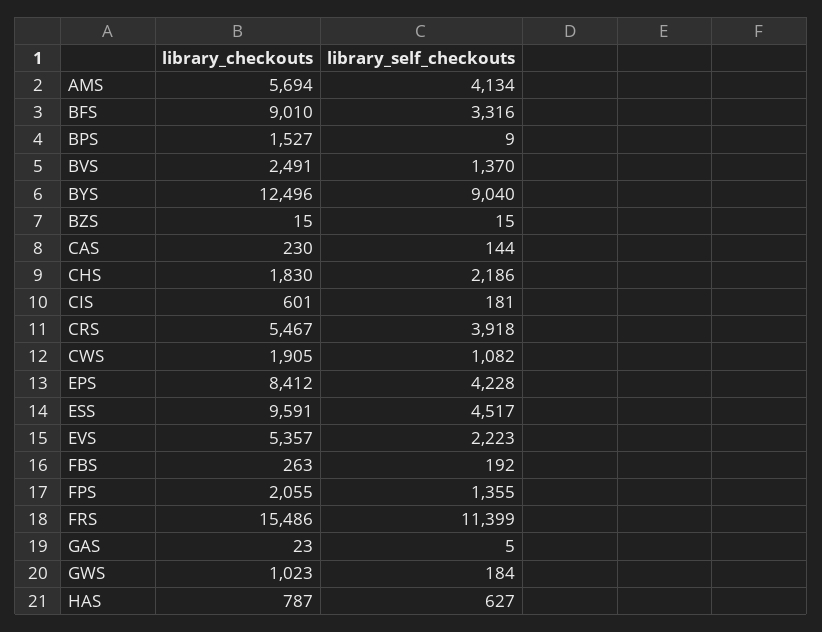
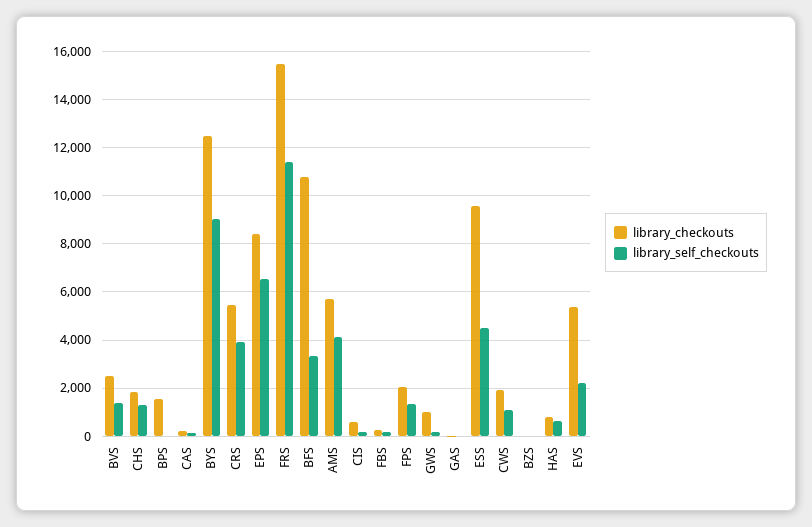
  {
    "library_checkouts": {
      "AMS": 5694,
-     "BFS": 9010,
+     "BFS": 10750,
      "BPS": 1527,
      "BVS": 2491,
      "BYS": 12496,
      "BZS": 15,
      "CAS": 230,
      "CHS": 1830,
      "CIS": 601,
      "CRS": 5467,
      "CWS": 1905,
      "EPS": 8412,
      "ESS": 9591,
      "EVS": 5357,
      "FBS": 263,
      "FPS": 2055,
      "FRS": 15486,
      "GAS": 23,
      "GWS": 1023,
      "HAS": 787
    },
    "library_self_checkouts": {
      "AMS": 4134,
      "BFS": 3316,
      "BPS": 9,
      "BVS": 1370,
      "BYS": 9040,
      "BZS": 15,
      "CAS": 144,
-     "CHS": 2186,
+     "CHS": 1250,
      "CIS": 181,
      "CRS": 3918,
      "CWS": 1082,
-     "EPS": 4228,
+     "EPS": 6500,
      "ESS": 4517,
      "EVS": 2223,
      "FBS": 192,
      "FPS": 1355,
      "FRS": 11399,
      "GAS": 5,
      "GWS": 184,
      "HAS": 627
    }
  }

